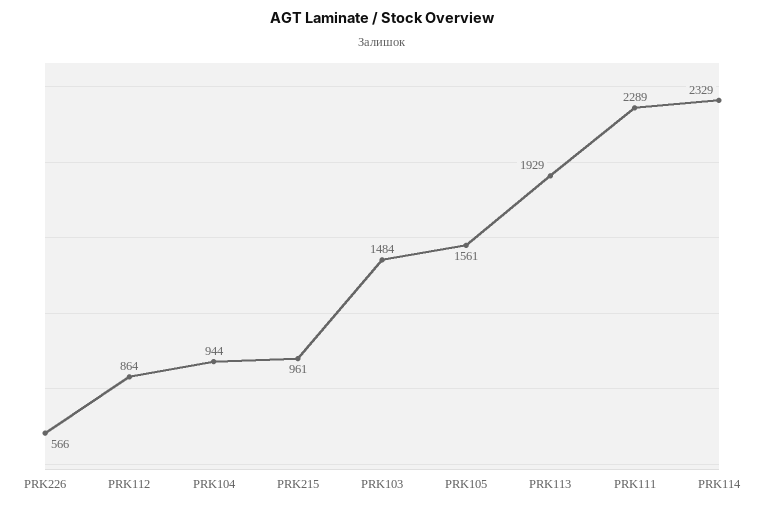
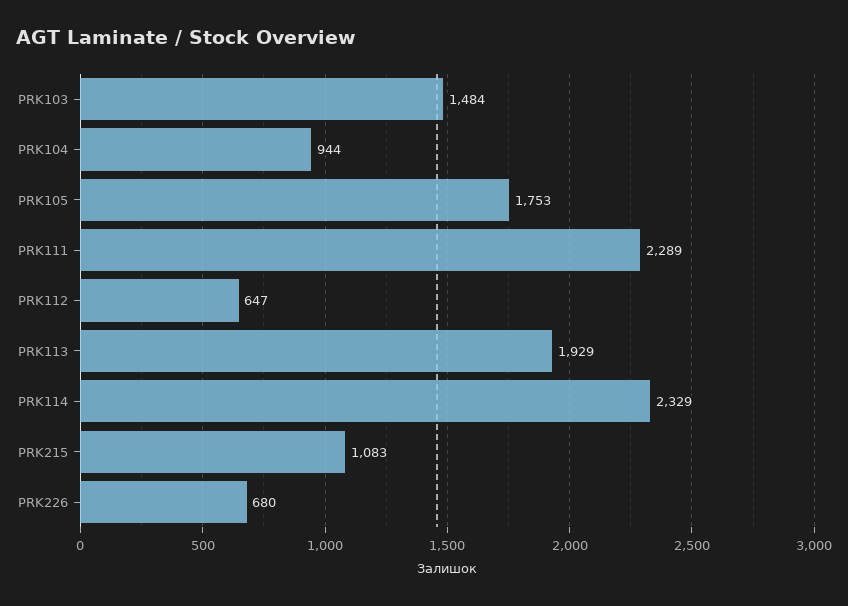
  {
-   "PRK226": 566,
+   "PRK226": 680,
-   "PRK112": 864,
+   "PRK112": 647,
    "PRK104": 944,
-   "PRK215": 961,
+   "PRK215": 1083,
    "PRK103": 1484,
-   "PRK105": 1561,
+   "PRK105": 1753,
    "PRK113": 1929,
    "PRK111": 2289,
    "PRK114": 2329
  }

